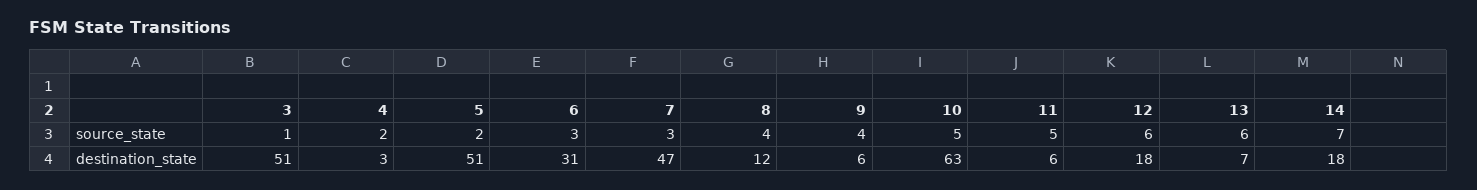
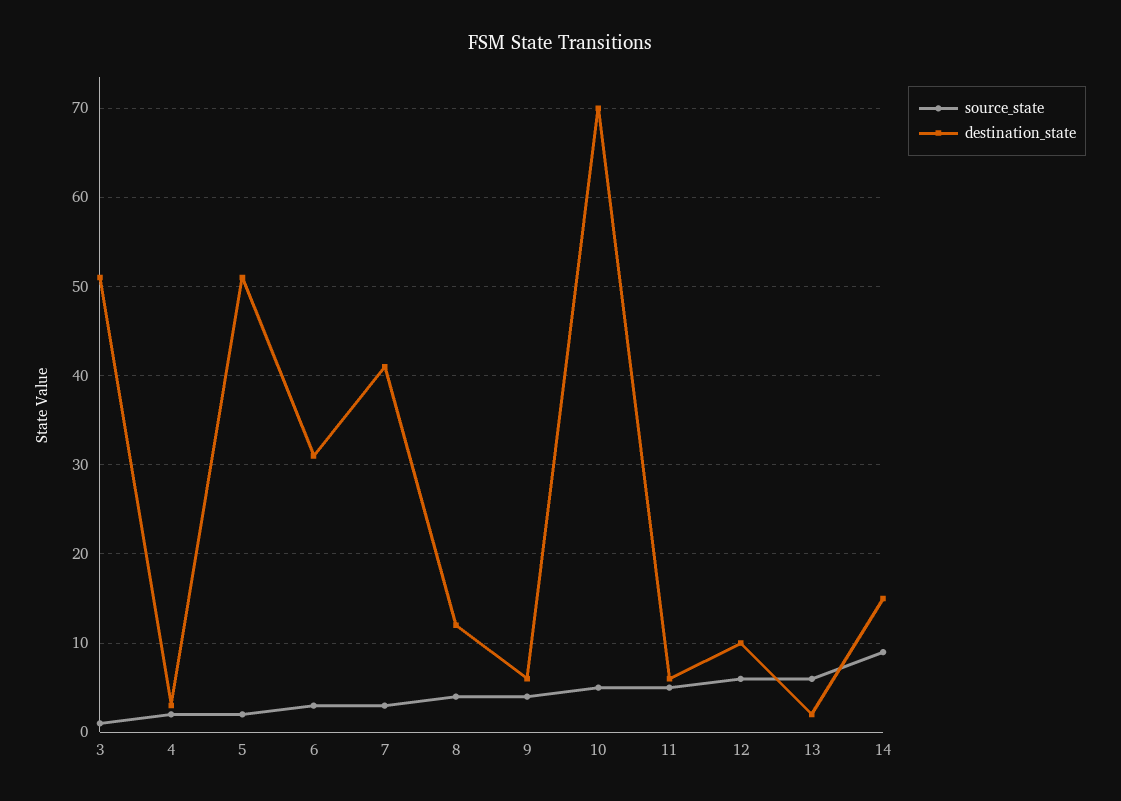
  {
    "source_state": {
      "3": 1,
      "4": 2,
      "5": 2,
      "6": 3,
      "7": 3,
      "8": 4,
      "9": 4,
      "10": 5,
      "11": 5,
      "12": 6,
      "13": 6,
-     "14": 7
+     "14": 9
    },
    "destination_state": {
      "3": 51,
      "4": 3,
      "5": 51,
      "6": 31,
-     "7": 47,
+     "7": 41,
      "8": 12,
      "9": 6,
-     "10": 63,
+     "10": 70,
      "11": 6,
-     "12": 18,
+     "12": 10,
-     "13": 7,
+     "13": 2,
-     "14": 18
+     "14": 15
    }
  }

